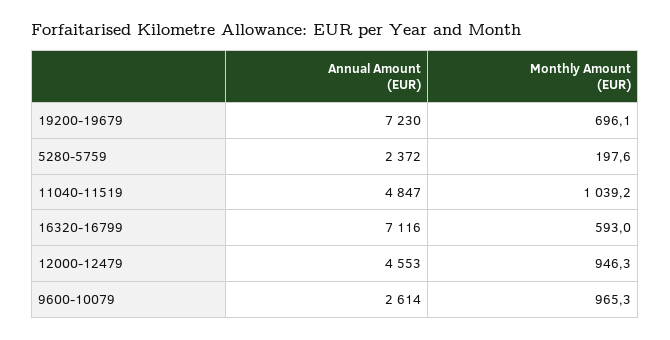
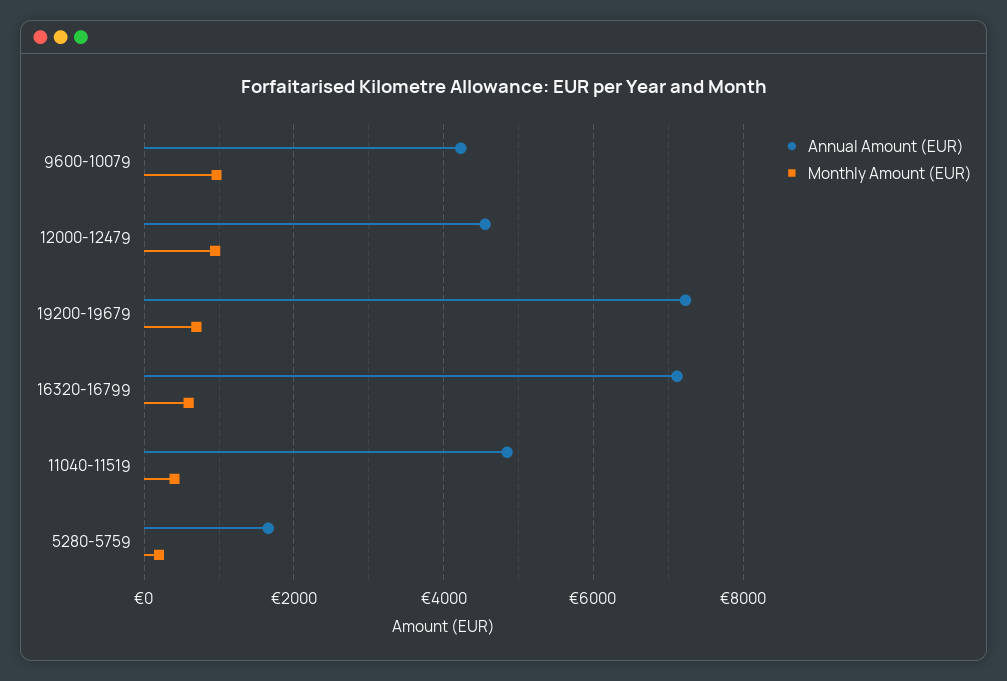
  {
    "Annual Amount (EUR)": {
      "19200-19679": 7230,
-     "5280-5759": 2372,
+     "5280-5759": 1600,
      "11040-11519": 4847,
      "16320-16799": 7116,
      "12000-12479": 4553,
-     "9600-10079": 2614
+     "9600-10079": 4200
    },
    "Monthly Amount (EUR)": {
      "19200-19679": 696.1,
      "5280-5759": 197.6,
-     "11040-11519": 1039.2,
+     "11040-11519": 400,
      "16320-16799": 593,
      "12000-12479": 946.3,
      "9600-10079": 965.3
    }
  }

